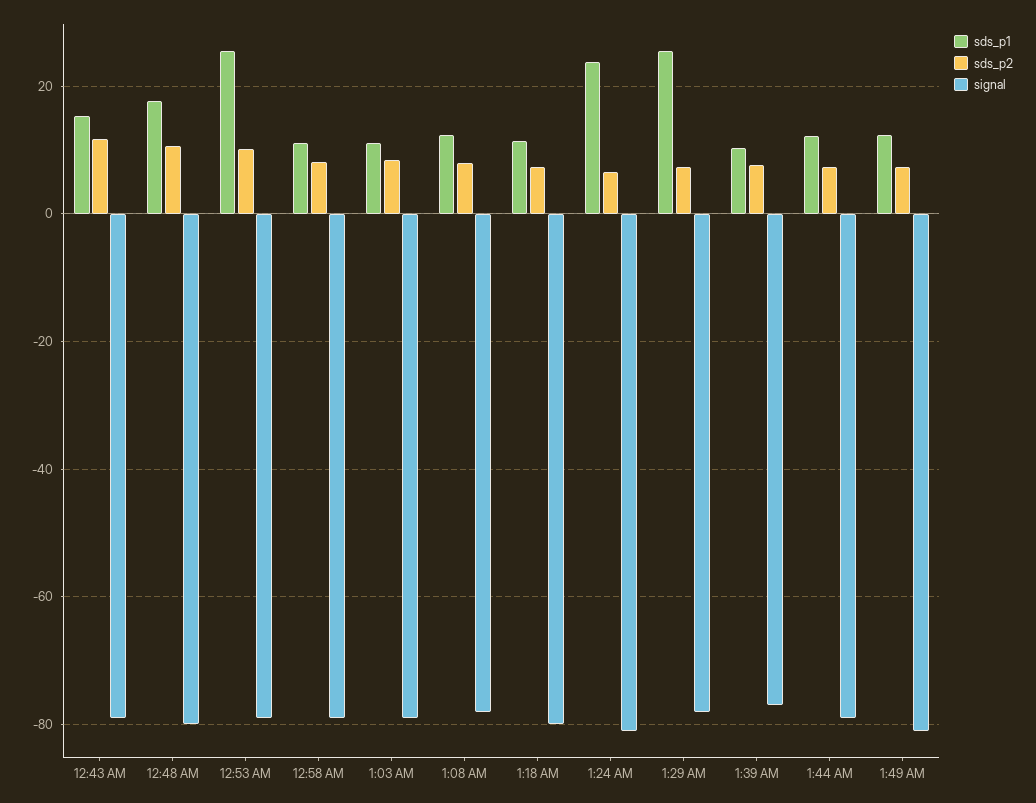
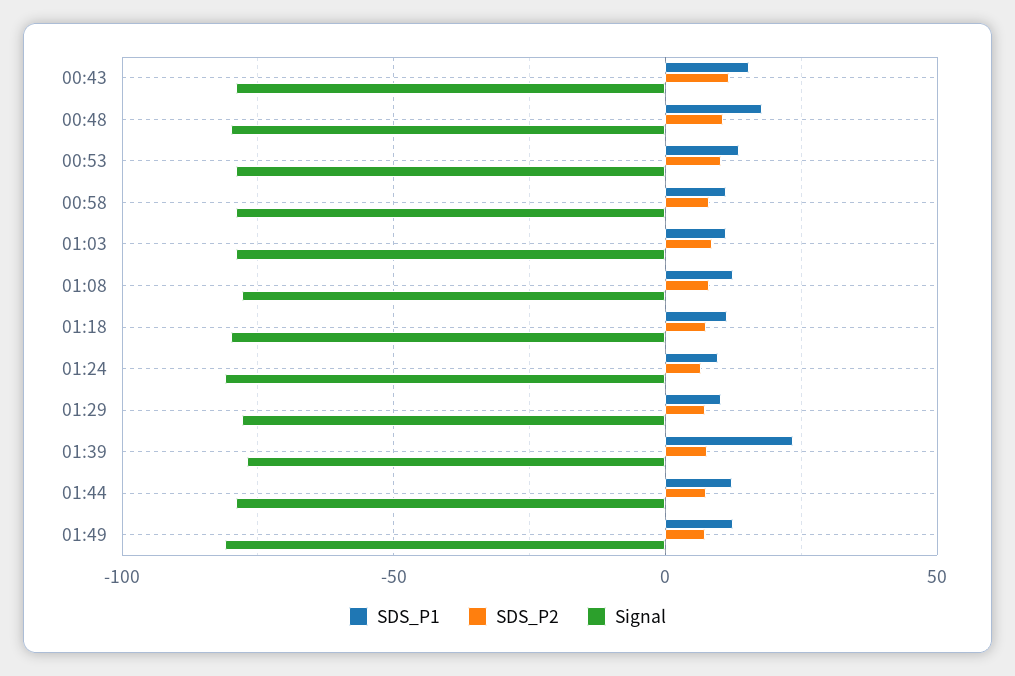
  {
    "sds_p1": {
      "12:43 AM": 16,
      "12:48 AM": 18,
-     "12:53 AM": 26,
+     "12:53 AM": 15,
      "12:58 AM": 12,
      "1:03 AM": 12,
      "1:08 AM": 12,
      "1:18 AM": 12,
-     "1:24 AM": 24,
+     "1:24 AM": 10,
-     "1:29 AM": 26,
+     "1:29 AM": 10,
-     "1:39 AM": 10,
+     "1:39 AM": 25,
      "1:44 AM": 12,
      "1:49 AM": 12
    },
    "sds_p2": {
      "12:43 AM": 12,
      "12:48 AM": 10,
      "12:53 AM": 10,
      "12:58 AM": 8,
      "1:03 AM": 8,
      "1:08 AM": 8,
      "1:18 AM": 8,
      "1:24 AM": 6,
      "1:29 AM": 8,
      "1:39 AM": 8,
      "1:44 AM": 8,
      "1:49 AM": 8
    },
    "signal": {
      "12:43 AM": -80,
      "12:48 AM": -80,
      "12:53 AM": -80,
      "12:58 AM": -80,
      "1:03 AM": -80,
      "1:08 AM": -78,
      "1:18 AM": -80,
      "1:24 AM": -82,
      "1:29 AM": -78,
      "1:39 AM": -78,
      "1:44 AM": -80,
      "1:49 AM": -82
    }
  }

